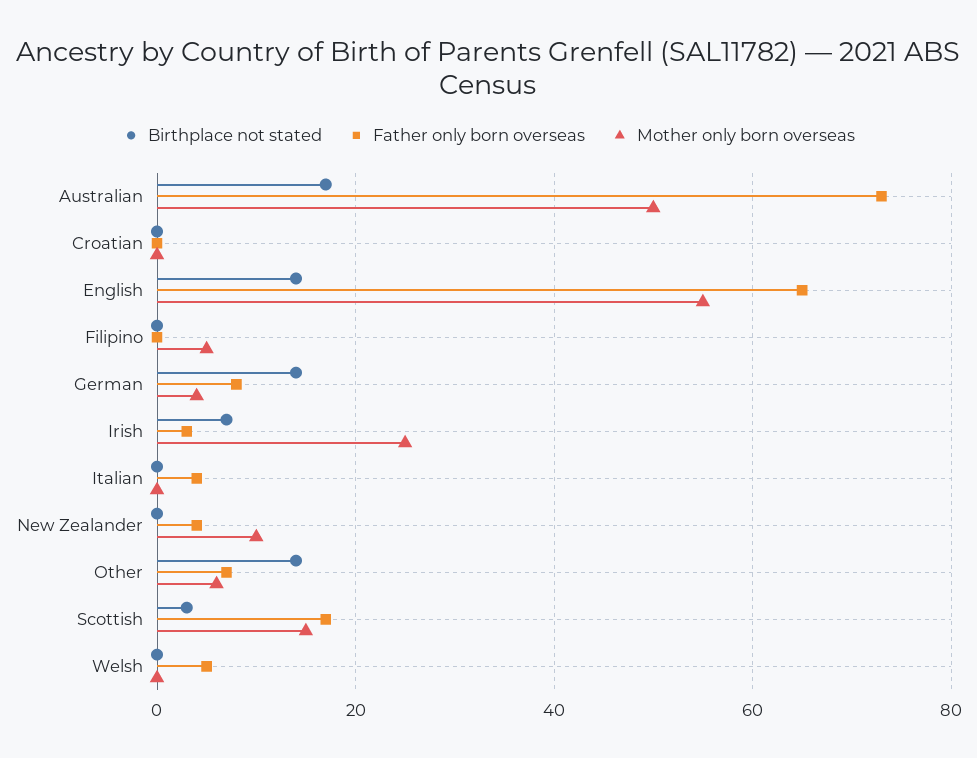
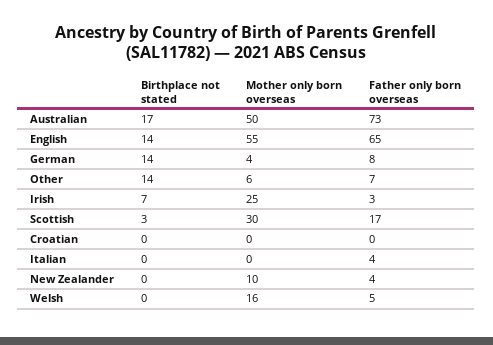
  {
    "Birthplace not stated": {
      "Australian": 17,
      "Croatian": 0,
      "English": 14,
-     "Filipino": 0,
      "German": 14,
      "Irish": 7,
      "Italian": 0,
      "New Zealander": 0,
      "Other": 14,
      "Scottish": 3,
      "Welsh": 0
    },
    "Father only born overseas": {
      "Australian": 73,
      "Croatian": 0,
      "English": 65,
-     "Filipino": 0,
      "German": 8,
      "Irish": 3,
      "Italian": 4,
      "New Zealander": 4,
      "Other": 7,
      "Scottish": 17,
      "Welsh": 5
    },
    "Mother only born overseas": {
      "Australian": 50,
      "Croatian": 0,
      "English": 55,
-     "Filipino": 5,
      "German": 4,
      "Irish": 25,
      "Italian": 0,
      "New Zealander": 10,
      "Other": 6,
-     "Scottish": 15,
+     "Scottish": 30,
-     "Welsh": 0
+     "Welsh": 16
    }
  }

